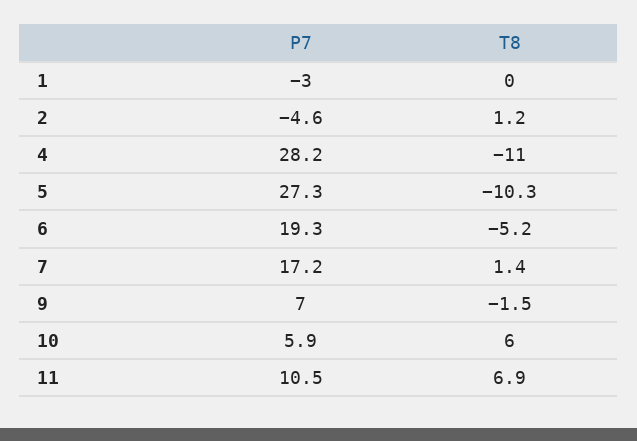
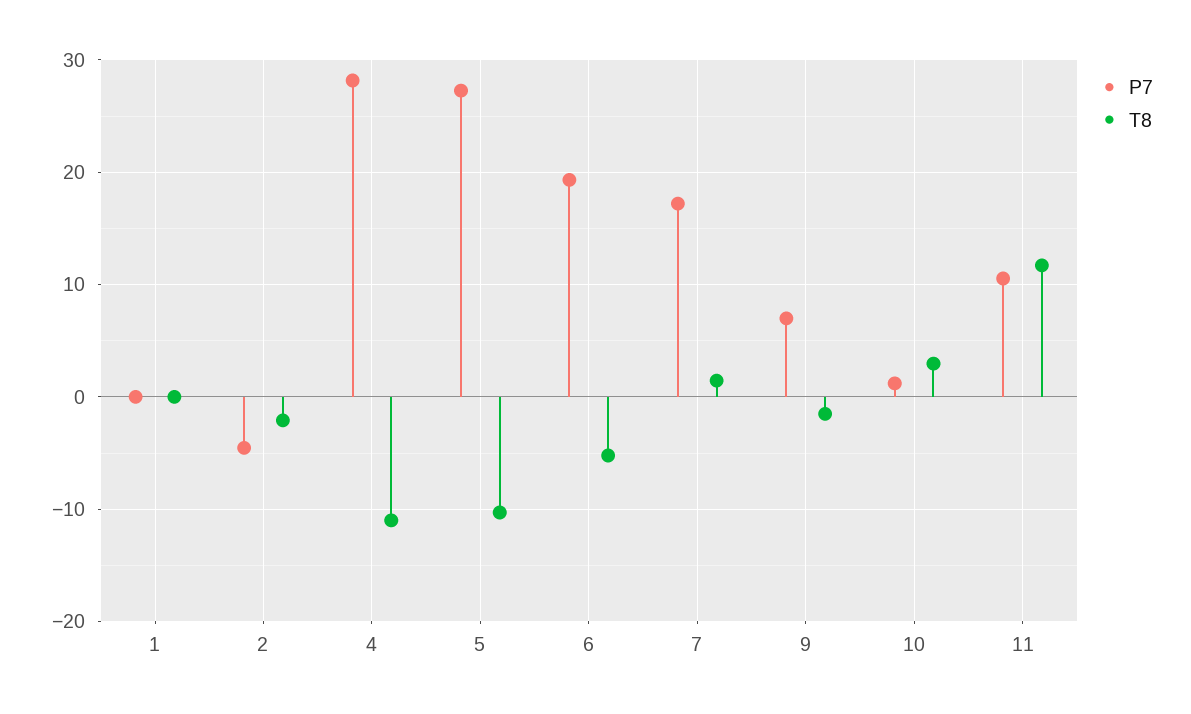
  {
    "P7": {
-     "1": -3,
+     "1": 0,
      "2": -4.6,
      "4": 28.2,
      "5": 27.3,
      "6": 19.3,
      "7": 17.2,
      "9": 7,
-     "10": 5.9,
+     "10": 1,
      "11": 10.5
    },
    "T8": {
      "1": 0,
-     "2": 1.2,
+     "2": -2,
      "4": -11,
      "5": -10.3,
      "6": -5.2,
      "7": 1.4,
      "9": -1.5,
-     "10": 6,
+     "10": 3,
-     "11": 6.9
+     "11": 12
    }
  }

